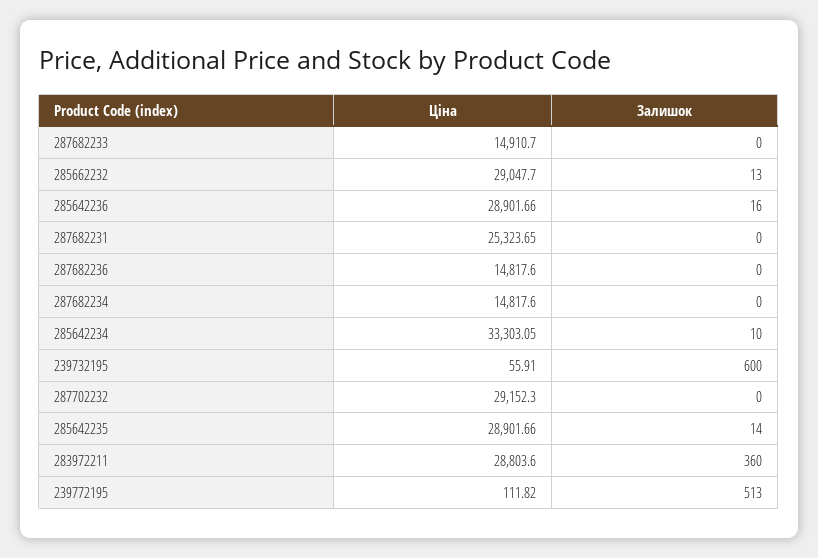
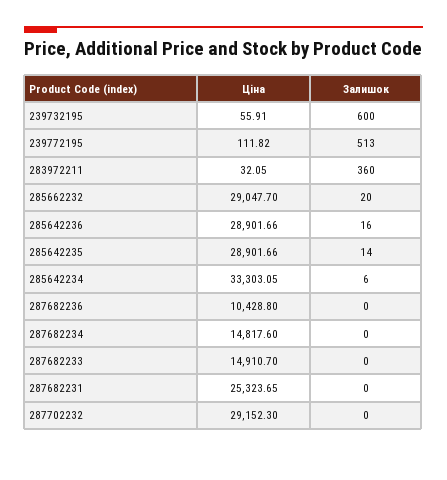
  {
    "Ціна": {
      "287682233": 14910.7,
      "285662232": 29047.7,
      "285642236": 28901.66,
      "287682231": 25323.65,
-     "287682236": 14817.6,
+     "287682236": 10428.8,
      "287682234": 14817.6,
      "285642234": 33303.05,
      "239732195": 55.91,
      "287702232": 29152.3,
      "285642235": 28901.66,
-     "283972211": 28803.6,
+     "283972211": 32.05,
      "239772195": 111.82
    },
    "Залишок": {
      "287682233": 0,
-     "285662232": 13,
+     "285662232": 20,
      "285642236": 16,
      "287682231": 0,
      "287682236": 0,
      "287682234": 0,
-     "285642234": 10,
+     "285642234": 6,
      "239732195": 600,
      "287702232": 0,
      "285642235": 14,
      "283972211": 360,
      "239772195": 513
    }
  }

